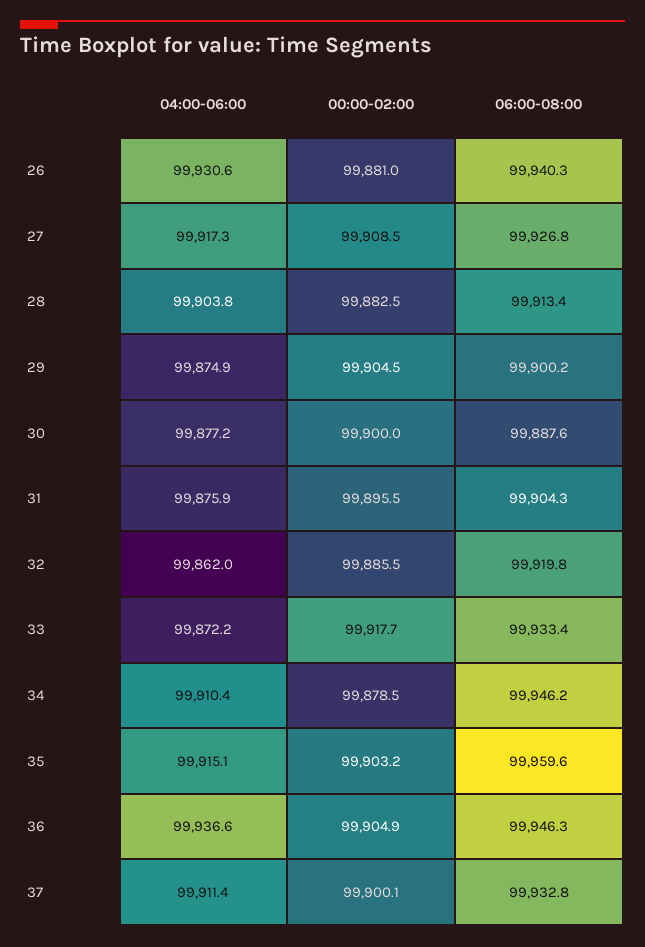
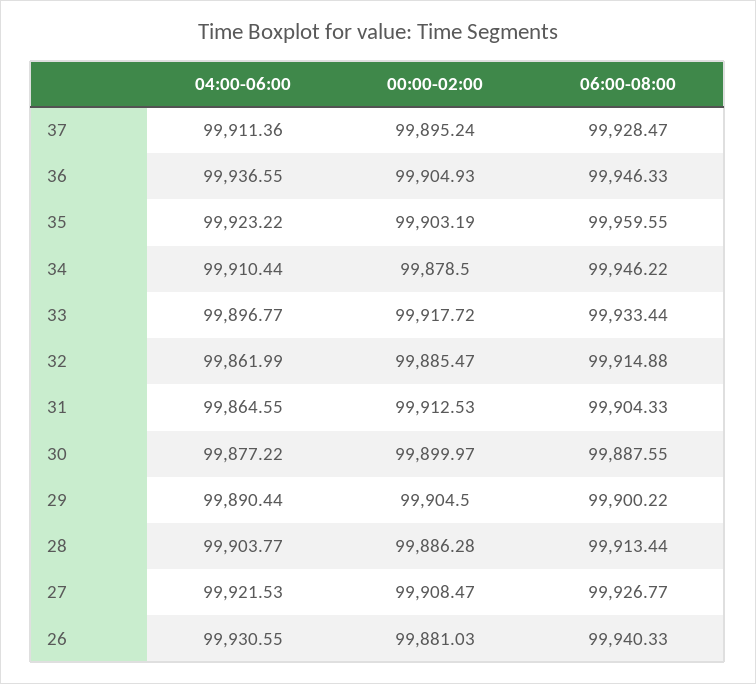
  {
    "04:00-06:00": {
      "26": 99930.55,
-     "27": 99917.3,
+     "27": 99921.53,
      "28": 99903.77,
-     "29": 99874.9,
+     "29": 99890.44,
      "30": 99877.22,
-     "31": 99875.9,
+     "31": 99864.55,
      "32": 99861.99,
-     "33": 99872.2,
+     "33": 99896.77,
      "34": 99910.44,
-     "35": 99915.1,
+     "35": 99923.22,
      "36": 99936.55,
      "37": 99911.36
    },
    "00:00-02:00": {
      "26": 99881.03,
      "27": 99908.47,
-     "28": 99882.5,
+     "28": 99886.28,
      "29": 99904.5,
      "30": 99899.97,
-     "31": 99895.5,
+     "31": 99912.53,
      "32": 99885.47,
      "33": 99917.72,
      "34": 99878.5,
      "35": 99903.19,
      "36": 99904.93,
-     "37": 99900.1
+     "37": 99895.24
    },
    "06:00-08:00": {
      "26": 99940.33,
      "27": 99926.77,
      "28": 99913.44,
      "29": 99900.22,
      "30": 99887.55,
      "31": 99904.33,
-     "32": 99919.8,
+     "32": 99914.88,
      "33": 99933.44,
      "34": 99946.22,
      "35": 99959.55,
      "36": 99946.33,
-     "37": 99932.8
+     "37": 99928.47
    }
  }

